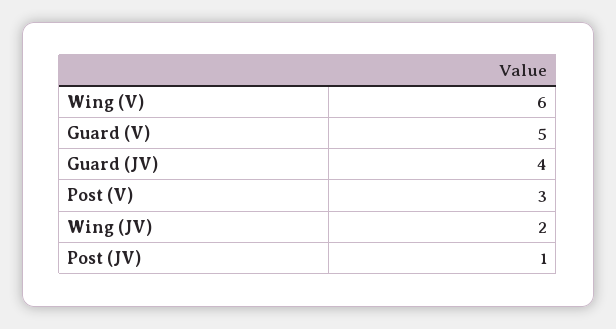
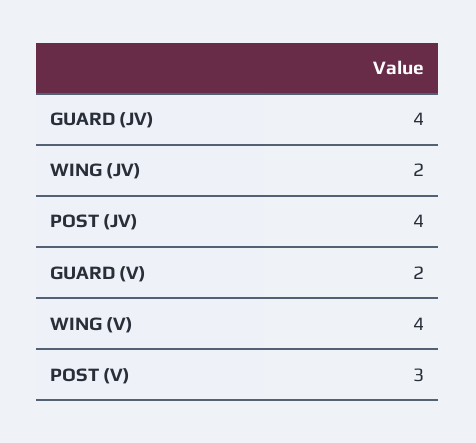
  {
-   "Wing (V)": 6,
+   "Wing (V)": 4,
-   "Guard (V)": 5,
+   "Guard (V)": 2,
    "Guard (JV)": 4,
    "Post (V)": 3,
    "Wing (JV)": 2,
-   "Post (JV)": 1
+   "Post (JV)": 4
  }

